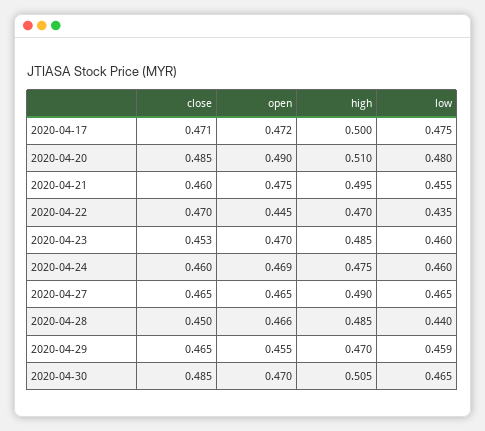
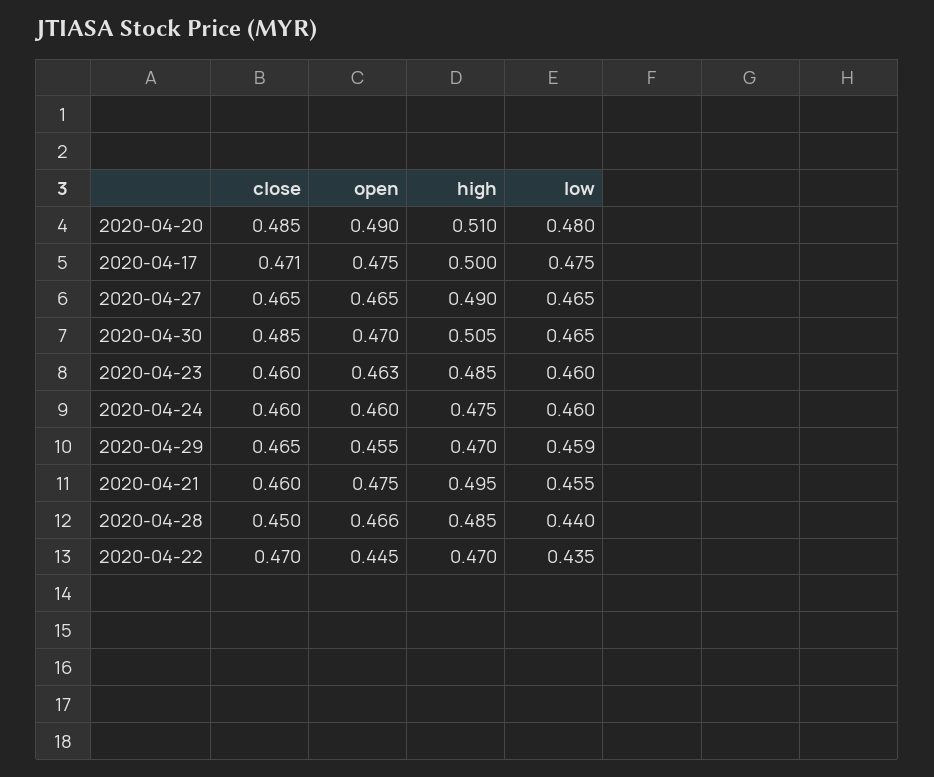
  {
    "close": {
      "2020-04-17": 0.471,
      "2020-04-20": 0.485,
      "2020-04-21": 0.46,
      "2020-04-22": 0.47,
-     "2020-04-23": 0.453,
+     "2020-04-23": 0.46,
      "2020-04-24": 0.46,
      "2020-04-27": 0.465,
      "2020-04-28": 0.45,
      "2020-04-29": 0.465,
      "2020-04-30": 0.485
    },
    "open": {
-     "2020-04-17": 0.472,
+     "2020-04-17": 0.475,
      "2020-04-20": 0.49,
      "2020-04-21": 0.475,
      "2020-04-22": 0.445,
-     "2020-04-23": 0.47,
+     "2020-04-23": 0.463,
-     "2020-04-24": 0.469,
+     "2020-04-24": 0.46,
      "2020-04-27": 0.465,
      "2020-04-28": 0.466,
      "2020-04-29": 0.455,
      "2020-04-30": 0.47
    },
    "high": {
      "2020-04-17": 0.5,
      "2020-04-20": 0.51,
      "2020-04-21": 0.495,
      "2020-04-22": 0.47,
      "2020-04-23": 0.485,
      "2020-04-24": 0.475,
      "2020-04-27": 0.49,
      "2020-04-28": 0.485,
      "2020-04-29": 0.47,
      "2020-04-30": 0.505
    },
    "low": {
      "2020-04-17": 0.475,
      "2020-04-20": 0.48,
      "2020-04-21": 0.455,
      "2020-04-22": 0.435,
      "2020-04-23": 0.46,
      "2020-04-24": 0.46,
      "2020-04-27": 0.465,
      "2020-04-28": 0.44,
      "2020-04-29": 0.459,
      "2020-04-30": 0.465
    }
  }

